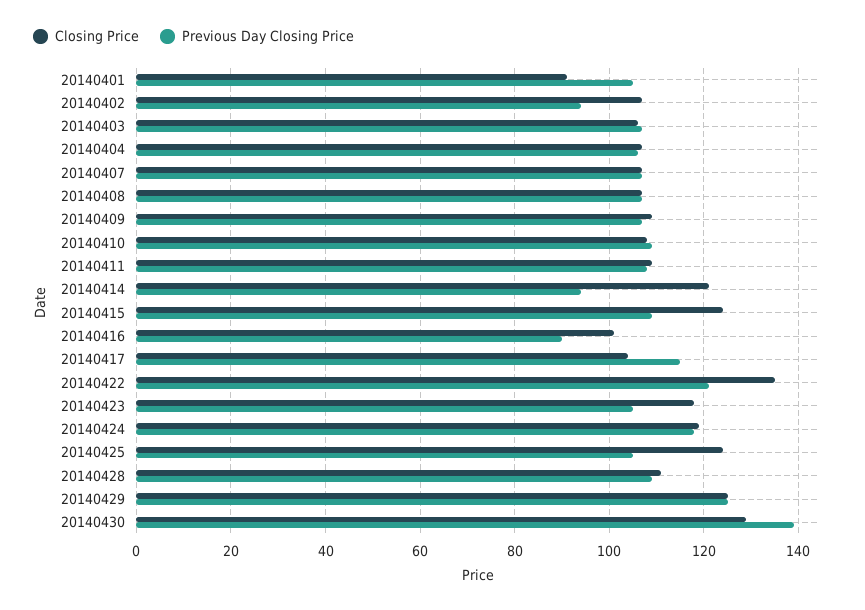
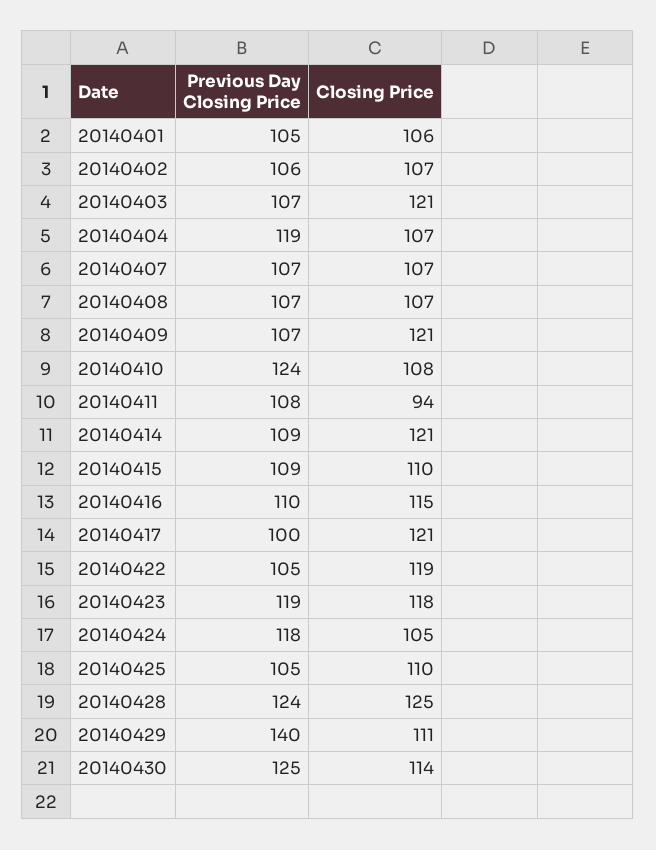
  {
    "Closing Price": {
-     "20140401": 90,
+     "20140401": 106,
      "20140402": 107,
-     "20140403": 105,
+     "20140403": 121,
      "20140404": 107,
      "20140407": 107,
      "20140408": 107,
-     "20140409": 110,
+     "20140409": 121,
      "20140410": 108,
-     "20140411": 110,
+     "20140411": 94,
      "20140414": 121,
-     "20140415": 125,
+     "20140415": 110,
-     "20140416": 100,
+     "20140416": 115,
-     "20140417": 105,
+     "20140417": 121,
-     "20140422": 135,
+     "20140422": 119,
      "20140423": 118,
-     "20140424": 120,
+     "20140424": 105,
-     "20140425": 125,
+     "20140425": 110,
-     "20140428": 110,
+     "20140428": 125,
-     "20140429": 125,
+     "20140429": 111,
-     "20140430": 130
+     "20140430": 114
    },
    "Previous Day Closing Price": {
      "20140401": 105,
-     "20140402": 95,
+     "20140402": 106,
      "20140403": 107,
-     "20140404": 105,
+     "20140404": 119,
      "20140407": 107,
      "20140408": 107,
      "20140409": 107,
-     "20140410": 110,
+     "20140410": 124,
      "20140411": 108,
-     "20140414": 95,
+     "20140414": 109,
      "20140415": 109,
-     "20140416": 90,
+     "20140416": 110,
-     "20140417": 115,
+     "20140417": 100,
-     "20140422": 120,
+     "20140422": 105,
-     "20140423": 105,
+     "20140423": 119,
      "20140424": 118,
      "20140425": 105,
-     "20140428": 110,
+     "20140428": 124,
-     "20140429": 125,
+     "20140429": 140,
-     "20140430": 140
+     "20140430": 125
    }
  }

